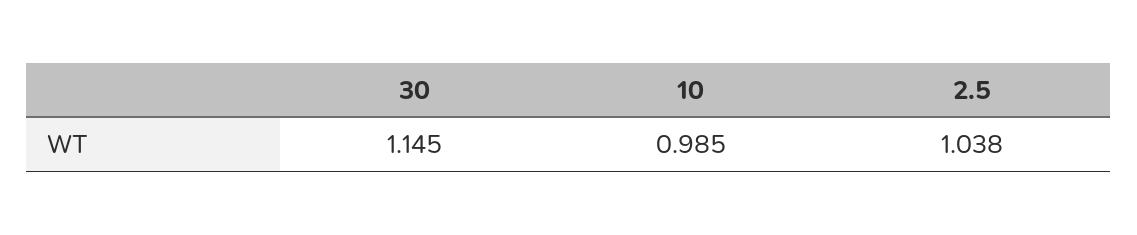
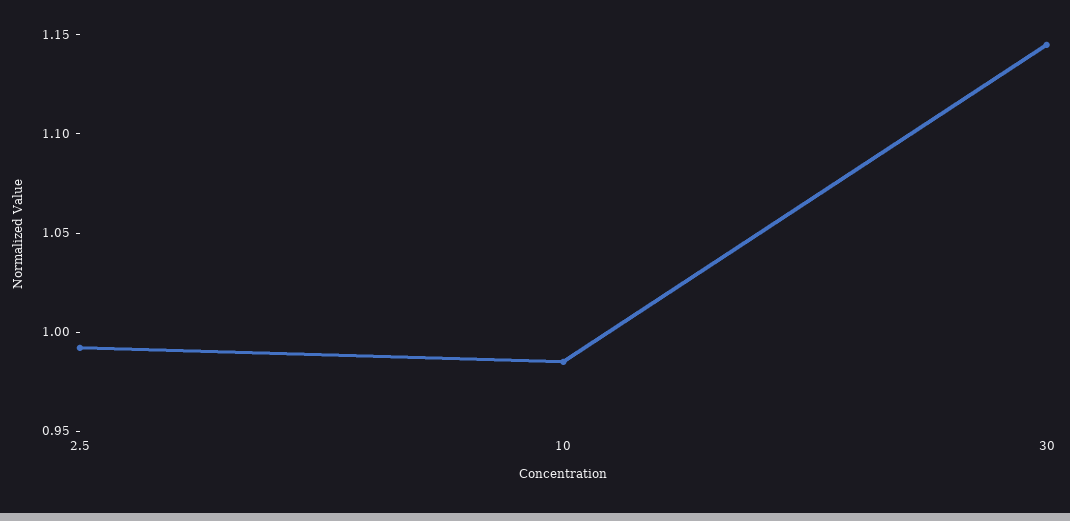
  {
    "30": 1.145,
    "10": 0.985,
-   "2.5": 1.038
+   "2.5": 0.99
  }

